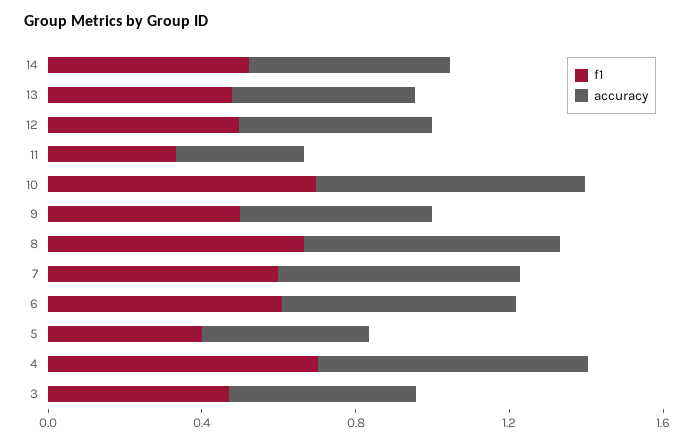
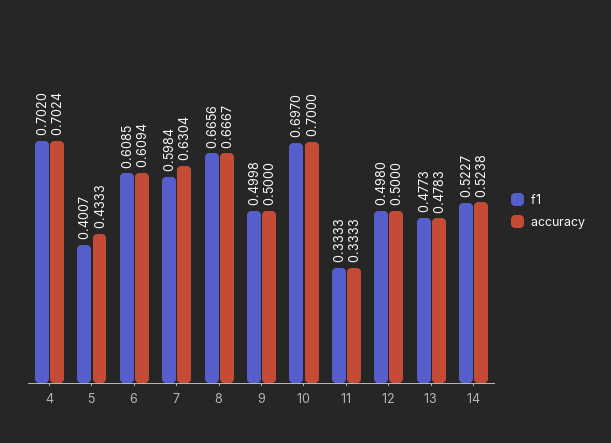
  {
    "f1": {
      "14": 0.5227,
      "13": 0.4773,
      "12": 0.498,
      "11": 0.3333,
      "10": 0.697,
      "9": 0.4998,
      "8": 0.6656,
      "7": 0.5984,
      "6": 0.6085,
      "5": 0.4007,
-     "4": 0.702,
+     "4": 0.702
-     "3": 0.5
    },
    "accuracy": {
      "14": 0.5238,
      "13": 0.4783,
      "12": 0.5,
      "11": 0.3333,
      "10": 0.7,
      "9": 0.5,
      "8": 0.6667,
      "7": 0.6304,
      "6": 0.6094,
      "5": 0.4333,
-     "4": 0.7024,
+     "4": 0.7024
-     "3": 0.5
    }
  }

